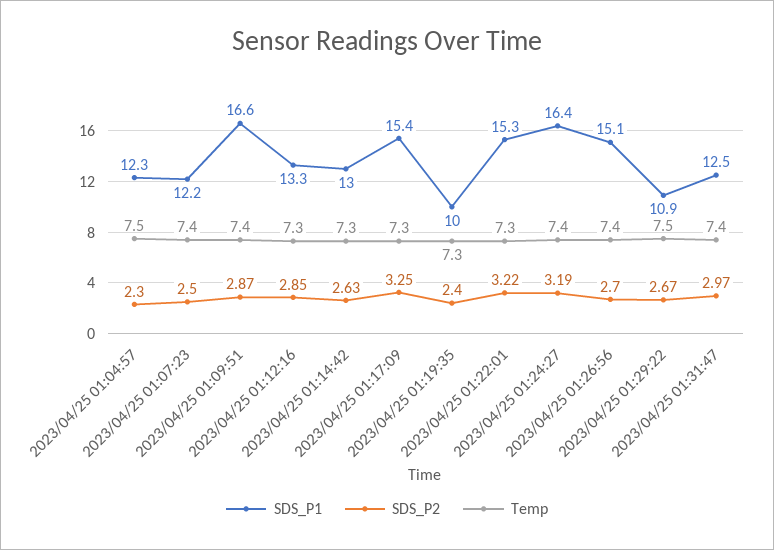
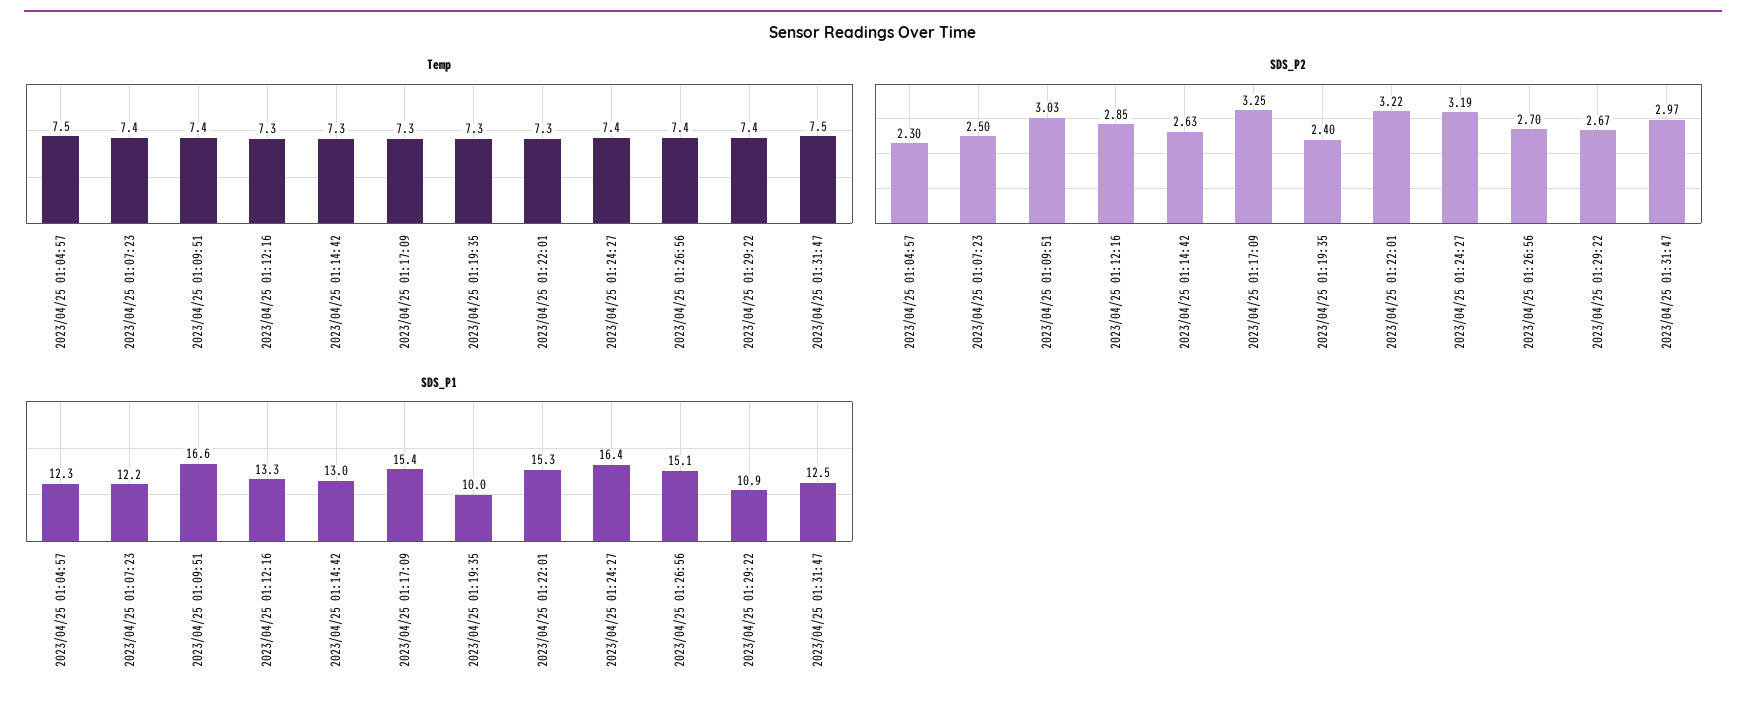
  {
    "SDS_P1": {
      "2023/04/25 01:04:57": 12.3,
      "2023/04/25 01:07:23": 12.2,
      "2023/04/25 01:09:51": 16.6,
      "2023/04/25 01:12:16": 13.3,
      "2023/04/25 01:14:42": 13,
      "2023/04/25 01:17:09": 15.4,
      "2023/04/25 01:19:35": 10,
      "2023/04/25 01:22:01": 15.3,
      "2023/04/25 01:24:27": 16.4,
      "2023/04/25 01:26:56": 15.1,
      "2023/04/25 01:29:22": 10.9,
      "2023/04/25 01:31:47": 12.5
    },
    "SDS_P2": {
      "2023/04/25 01:04:57": 2.3,
      "2023/04/25 01:07:23": 2.5,
-     "2023/04/25 01:09:51": 2.87,
+     "2023/04/25 01:09:51": 3.03,
      "2023/04/25 01:12:16": 2.85,
      "2023/04/25 01:14:42": 2.63,
      "2023/04/25 01:17:09": 3.25,
      "2023/04/25 01:19:35": 2.4,
      "2023/04/25 01:22:01": 3.22,
      "2023/04/25 01:24:27": 3.19,
      "2023/04/25 01:26:56": 2.7,
      "2023/04/25 01:29:22": 2.67,
      "2023/04/25 01:31:47": 2.97
    },
    "Temp": {
      "2023/04/25 01:04:57": 7.5,
      "2023/04/25 01:07:23": 7.4,
      "2023/04/25 01:09:51": 7.4,
      "2023/04/25 01:12:16": 7.3,
      "2023/04/25 01:14:42": 7.3,
      "2023/04/25 01:17:09": 7.3,
      "2023/04/25 01:19:35": 7.3,
      "2023/04/25 01:22:01": 7.3,
      "2023/04/25 01:24:27": 7.4,
      "2023/04/25 01:26:56": 7.4,
-     "2023/04/25 01:29:22": 7.5,
+     "2023/04/25 01:29:22": 7.4,
-     "2023/04/25 01:31:47": 7.4
+     "2023/04/25 01:31:47": 7.5
    }
  }

